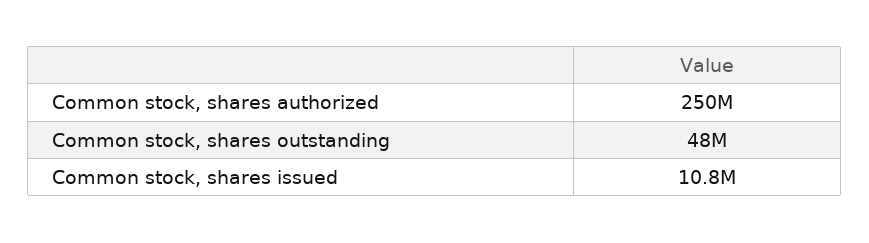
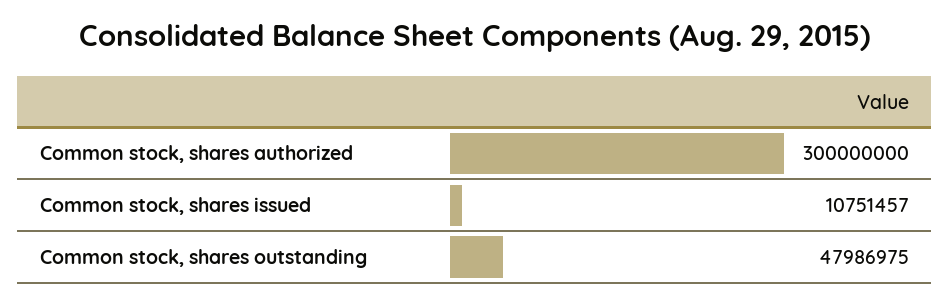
  {
-   "Common stock, shares authorized": 250000000,
+   "Common stock, shares authorized": 300000000,
    "Common stock, shares outstanding": 47986975,
    "Common stock, shares issued": 10751457
  }

